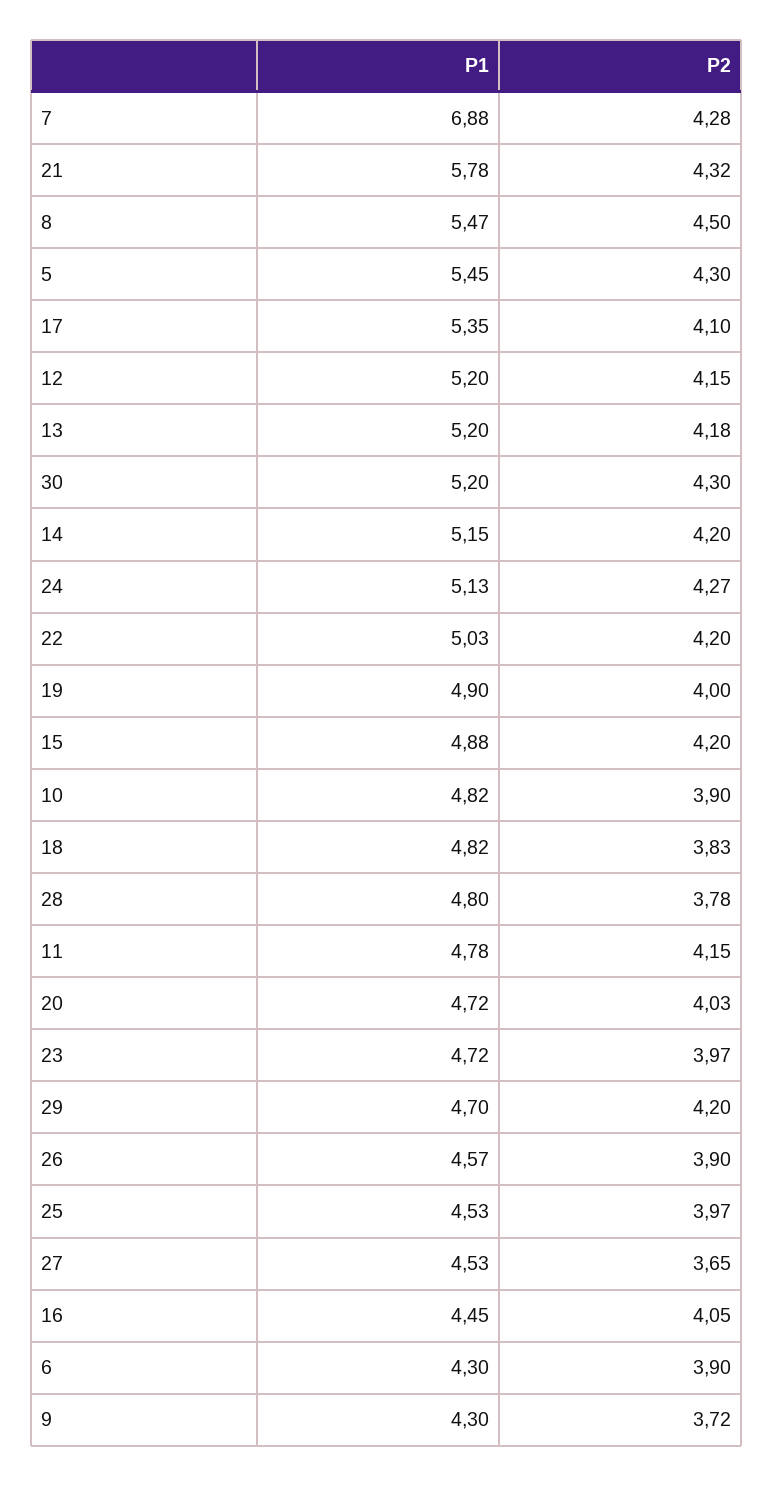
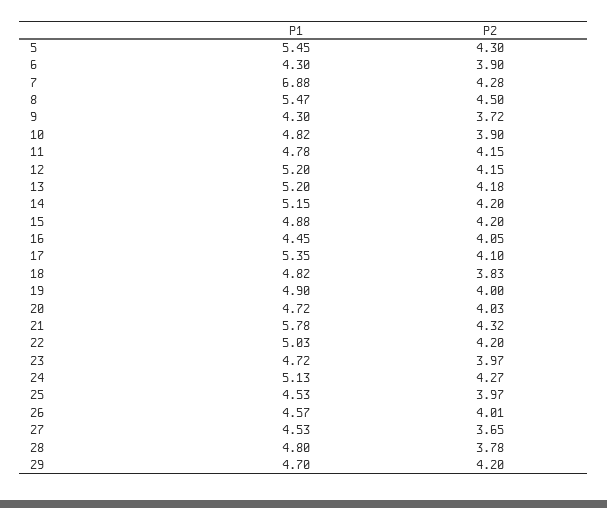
  {
    "P1": {
      "7": 6.88,
      "21": 5.78,
      "8": 5.47,
      "5": 5.45,
      "17": 5.35,
      "12": 5.2,
      "13": 5.2,
-     "30": 5.2,
      "14": 5.15,
      "24": 5.13,
      "22": 5.03,
      "19": 4.9,
      "15": 4.88,
      "10": 4.82,
      "18": 4.82,
      "28": 4.8,
      "11": 4.78,
      "20": 4.72,
      "23": 4.72,
      "29": 4.7,
      "26": 4.57,
      "25": 4.53,
      "27": 4.53,
      "16": 4.45,
      "6": 4.3,
      "9": 4.3
    },
    "P2": {
      "7": 4.28,
      "21": 4.32,
      "8": 4.5,
      "5": 4.3,
      "17": 4.1,
      "12": 4.15,
      "13": 4.18,
-     "30": 4.3,
      "14": 4.2,
      "24": 4.27,
      "22": 4.2,
      "19": 4,
      "15": 4.2,
      "10": 3.9,
      "18": 3.83,
      "28": 3.78,
      "11": 4.15,
      "20": 4.03,
      "23": 3.97,
      "29": 4.2,
-     "26": 3.9,
+     "26": 4.01,
      "25": 3.97,
      "27": 3.65,
      "16": 4.05,
      "6": 3.9,
      "9": 3.72
    }
  }

